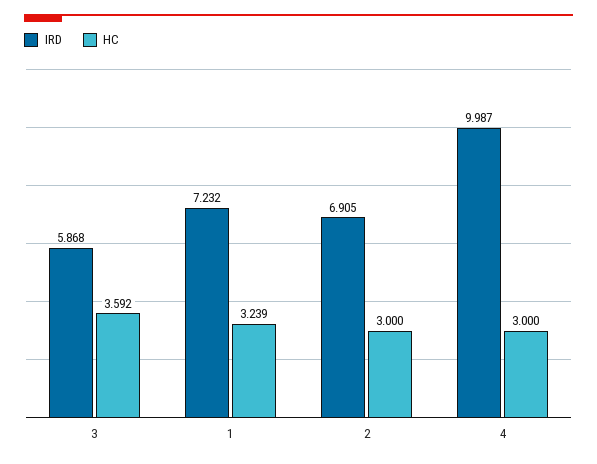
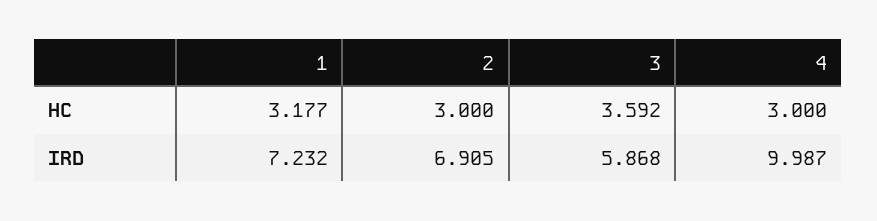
  {
    "IRD": {
      "3": 5.868,
      "1": 7.232,
      "2": 6.905,
      "4": 9.987
    },
    "HC": {
      "3": 3.592,
-     "1": 3.239,
+     "1": 3.177,
      "2": 3,
      "4": 3
    }
  }

